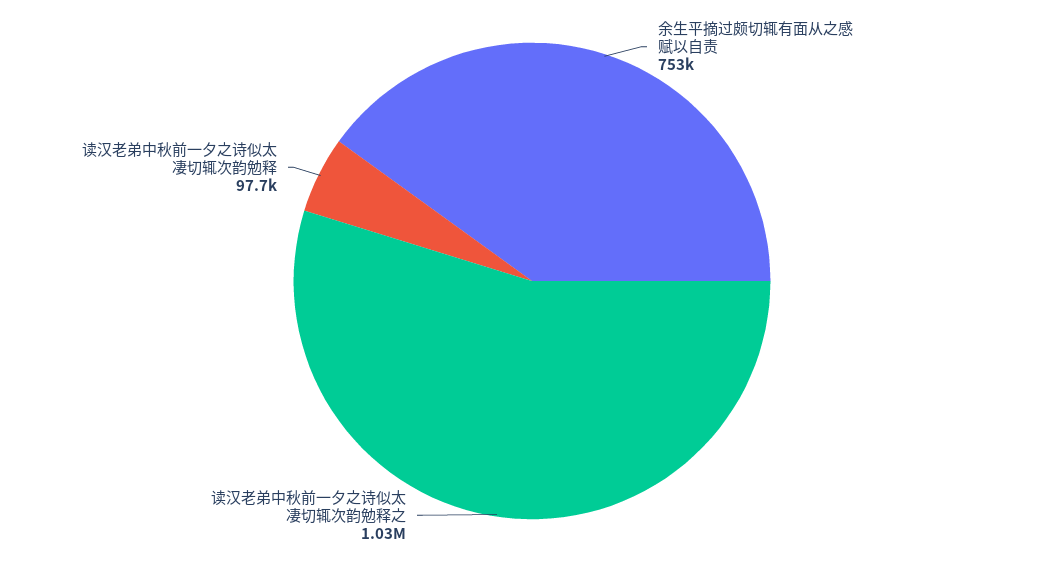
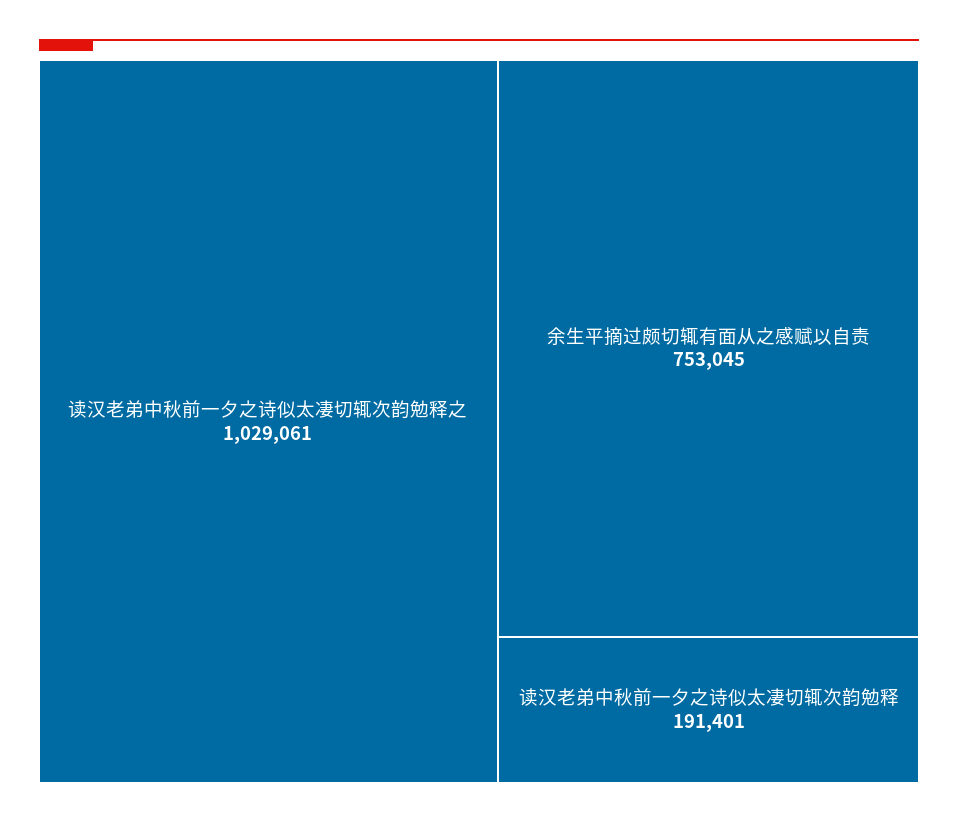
  {
    "余生平摘过颇切辄有面从之感赋以自责": 753045,
    "读汉老弟中秋前一夕之诗似太凄切辄次韵勉释之": 1029061,
-   "读汉老弟中秋前一夕之诗似太凄切辄次韵勉释": 97700
+   "读汉老弟中秋前一夕之诗似太凄切辄次韵勉释": 191401
  }

